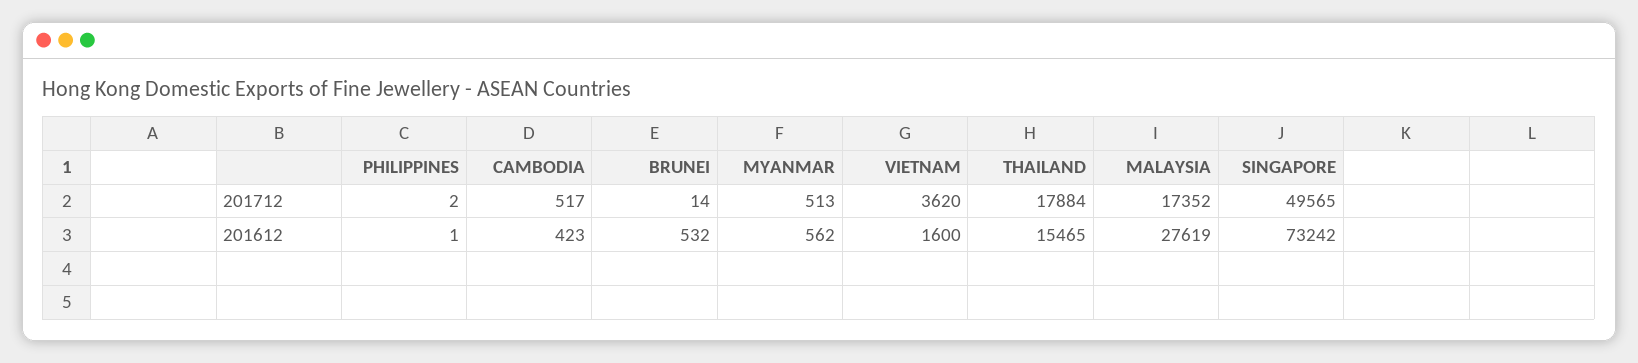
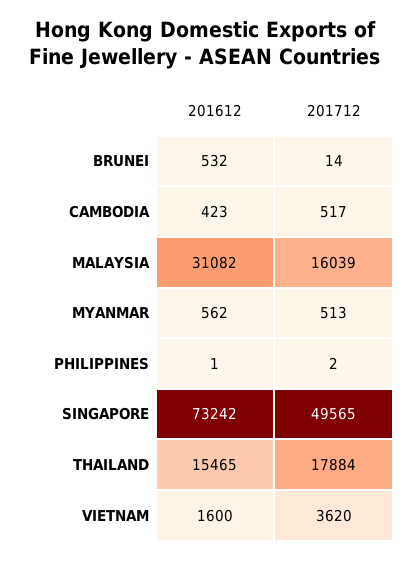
  {
    "PHILIPPINES": {
      "201712": 2,
      "201612": 1
    },
    "CAMBODIA": {
      "201712": 517,
      "201612": 423
    },
    "BRUNEI": {
      "201712": 14,
      "201612": 532
    },
    "MYANMAR": {
      "201712": 513,
      "201612": 562
    },
    "VIETNAM": {
      "201712": 3620,
      "201612": 1600
    },
    "THAILAND": {
      "201712": 17884,
      "201612": 15465
    },
    "MALAYSIA": {
-     "201712": 17352,
+     "201712": 16039,
-     "201612": 27619
+     "201612": 31082
    },
    "SINGAPORE": {
      "201712": 49565,
      "201612": 73242
    }
  }

